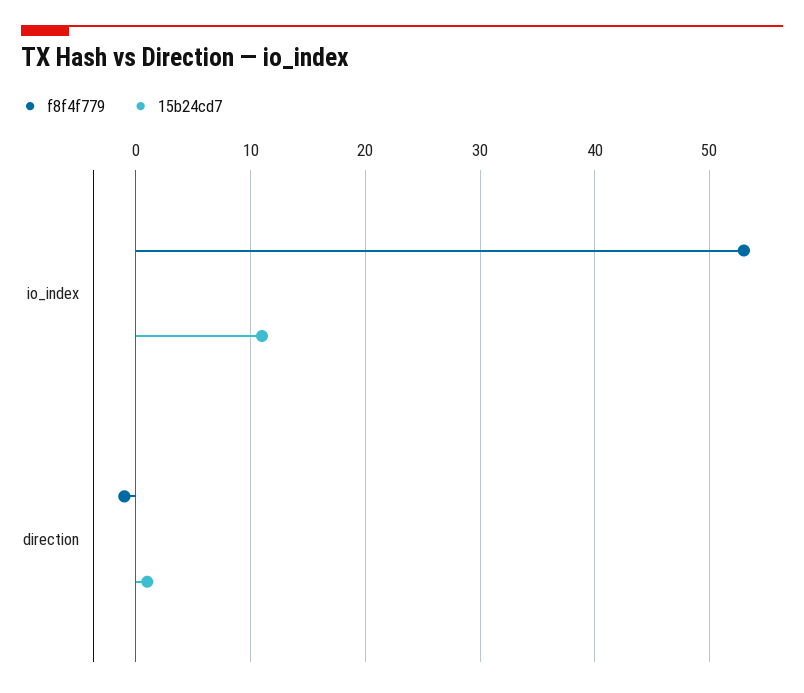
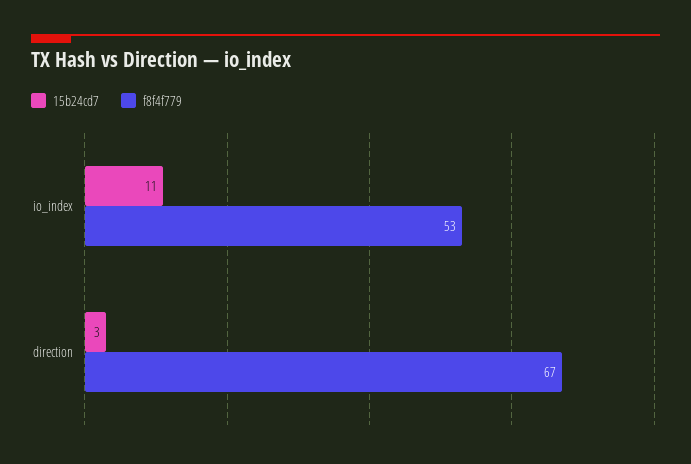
  {
    "f8f4f779": {
      "io_index": 53,
-     "direction": -1
+     "direction": 67
    },
    "15b24cd7": {
      "io_index": 11,
-     "direction": 1
+     "direction": 3
    }
  }

